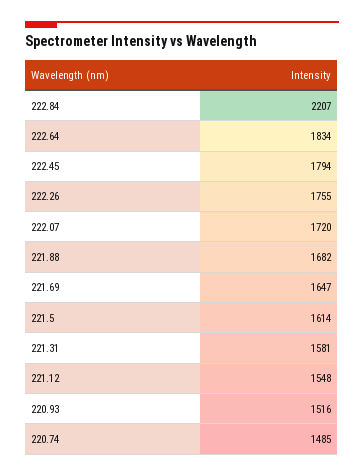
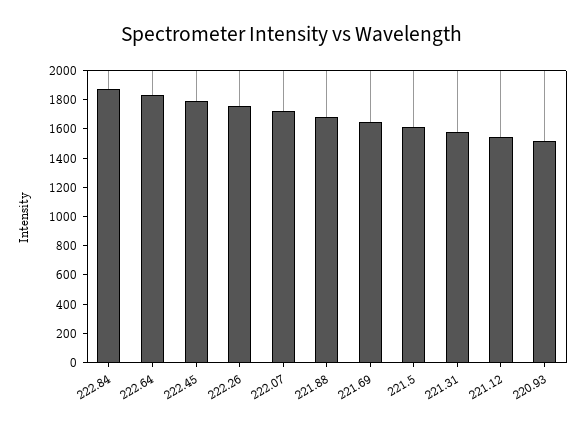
  {
-   "222.84": 2207,
+   "222.84": 1900,
    "222.64": 1834,
    "222.45": 1794,
    "222.26": 1755,
    "222.07": 1720,
    "221.88": 1682,
    "221.69": 1647,
    "221.5": 1614,
    "221.31": 1581,
    "221.12": 1548,
-   "220.93": 1516,
+   "220.93": 1516
-   "220.74": 1485
  }

